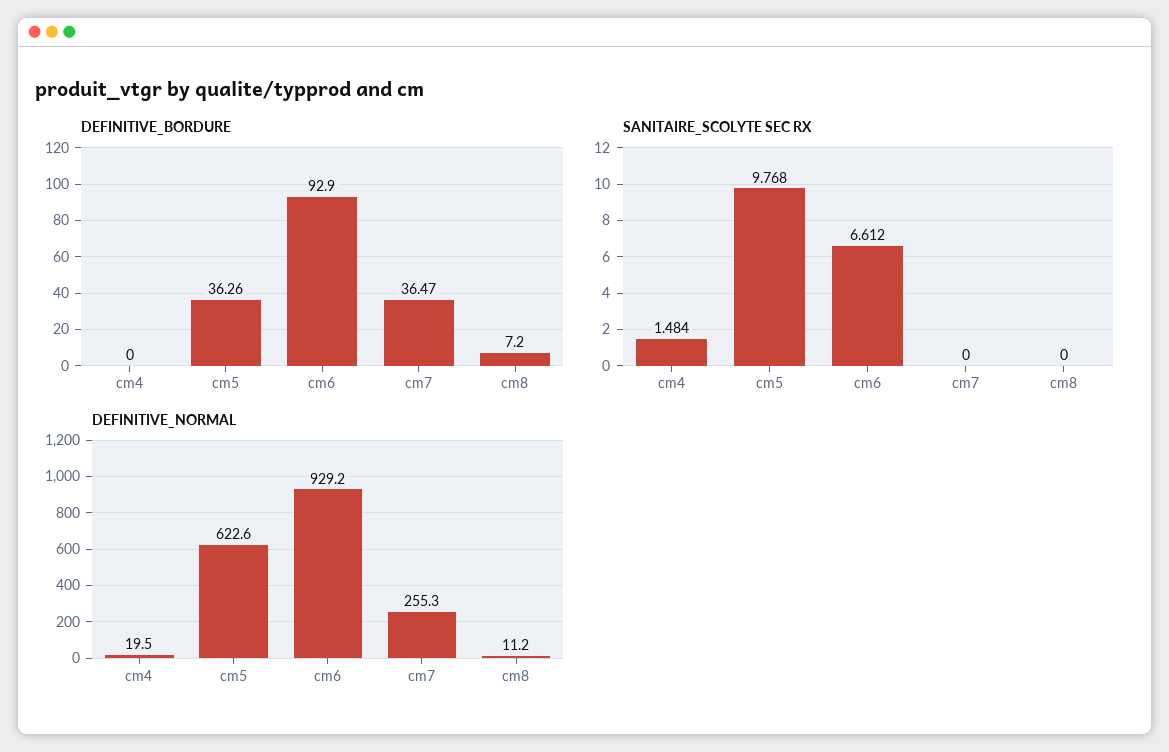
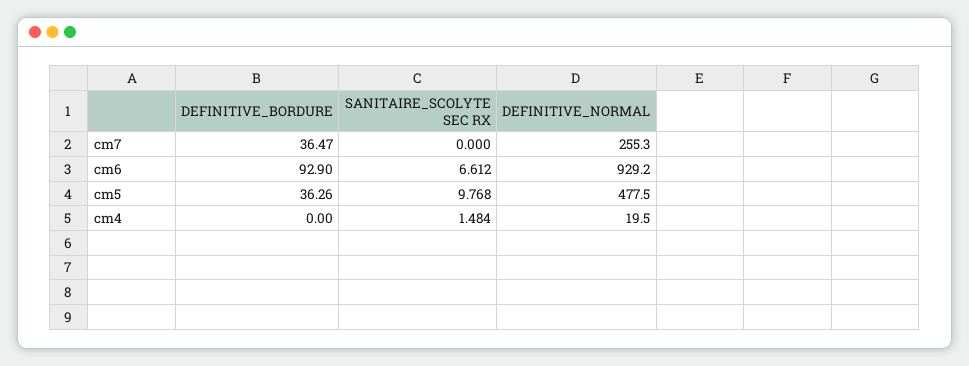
  {
    "DEFINITIVE_BORDURE": {
      "cm4": 0,
      "cm5": 36.26,
      "cm6": 92.9,
-     "cm7": 36.47,
+     "cm7": 36.47
-     "cm8": 7.2
    },
    "SANITAIRE_SCOLYTE SEC RX": {
      "cm4": 1.484,
      "cm5": 9.768,
      "cm6": 6.612,
-     "cm7": 0,
+     "cm7": 0
-     "cm8": 0
    },
    "DEFINITIVE_NORMAL": {
      "cm4": 19.5,
-     "cm5": 622.6,
+     "cm5": 477.5,
      "cm6": 929.2,
-     "cm7": 255.3,
+     "cm7": 255.3
-     "cm8": 11.2
    }
  }

